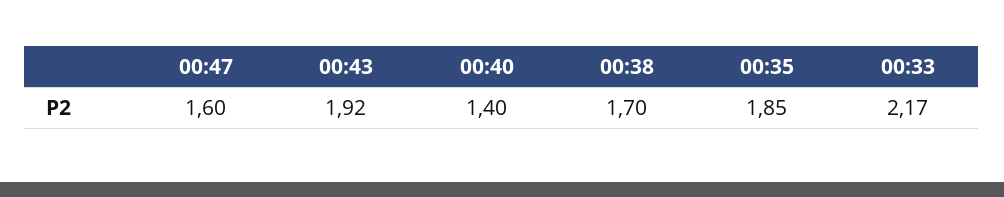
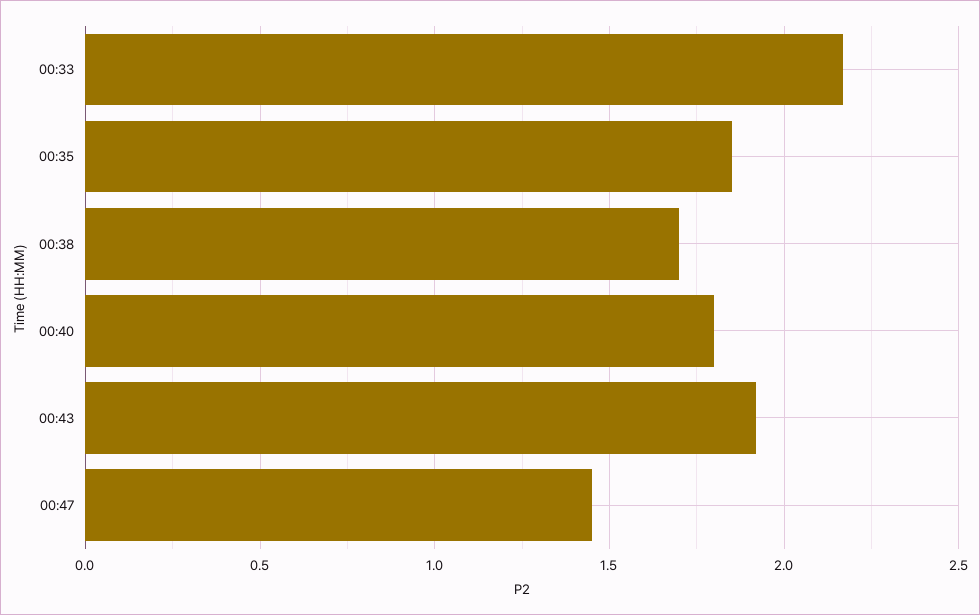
  {
-   "00:47": 1.6,
+   "00:47": 1.45,
    "00:43": 1.92,
-   "00:40": 1.4,
+   "00:40": 1.8,
    "00:38": 1.7,
    "00:35": 1.85,
    "00:33": 2.17
  }

